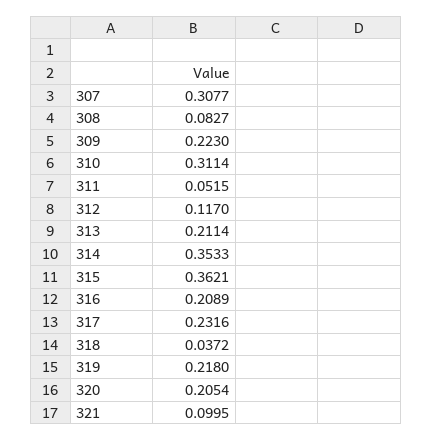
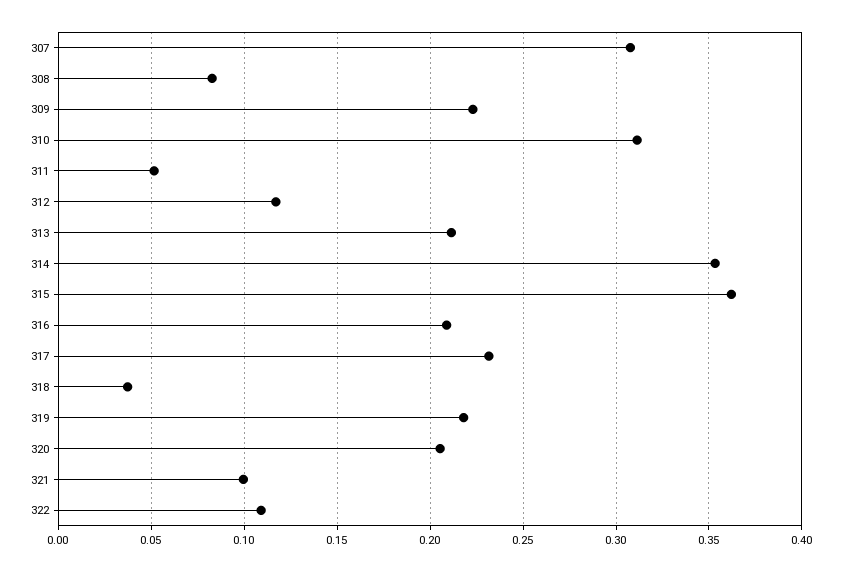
  {
    "307": 0.3077,
    "308": 0.0827,
    "309": 0.223,
    "310": 0.3114,
    "311": 0.0515,
    "312": 0.117,
    "313": 0.2114,
    "314": 0.3533,
    "315": 0.3621,
    "316": 0.2089,
    "317": 0.2316,
    "318": 0.0372,
    "319": 0.218,
    "320": 0.2054,
-   "321": 0.0995
+   "321": 0.0995,
+   "322": 0.11
  }

